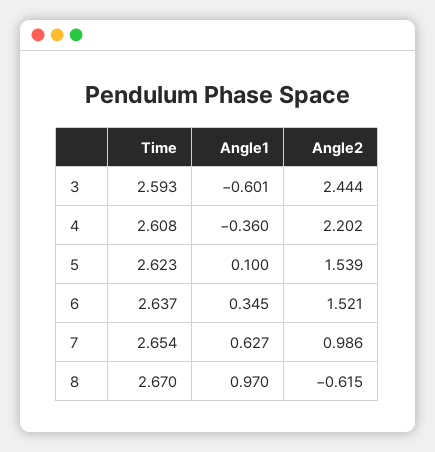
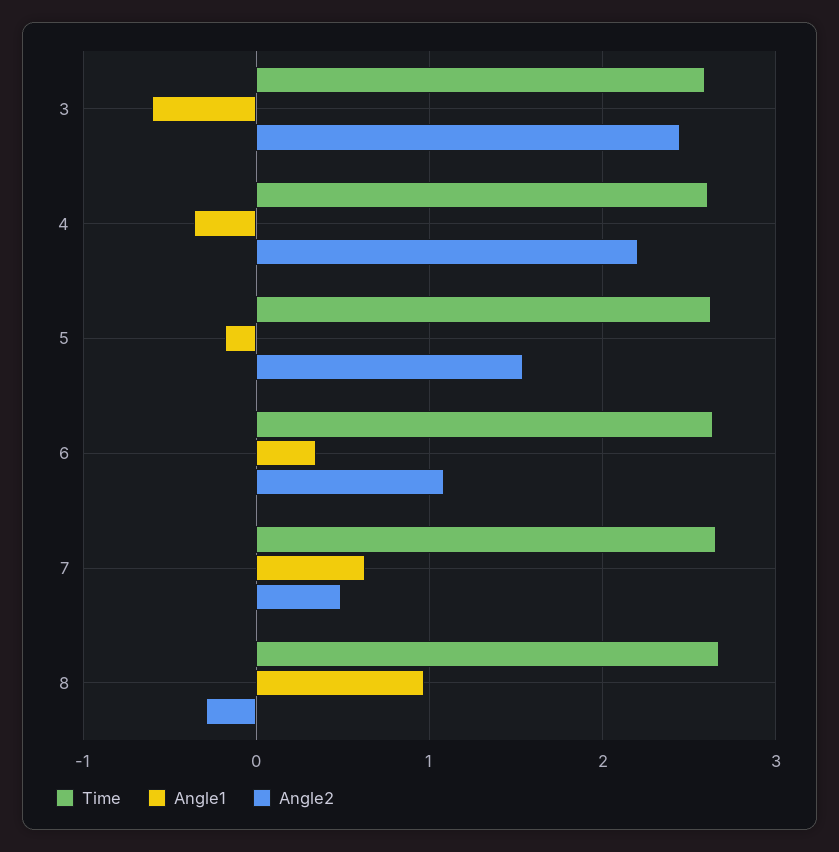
  {
    "Time": {
      "3": 2.593,
      "4": 2.608,
      "5": 2.623,
      "6": 2.637,
      "7": 2.654,
      "8": 2.67
    },
    "Angle1": {
      "3": -0.601,
      "4": -0.36,
-     "5": 0.1,
+     "5": -0.2,
      "6": 0.345,
      "7": 0.627,
      "8": 0.97
    },
    "Angle2": {
      "3": 2.444,
      "4": 2.202,
      "5": 1.539,
-     "6": 1.521,
+     "6": 1.1,
-     "7": 0.986,
+     "7": 0.5,
-     "8": -0.615
+     "8": -0.3
    }
  }

